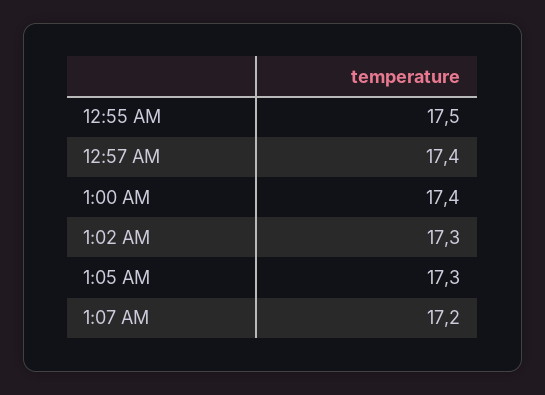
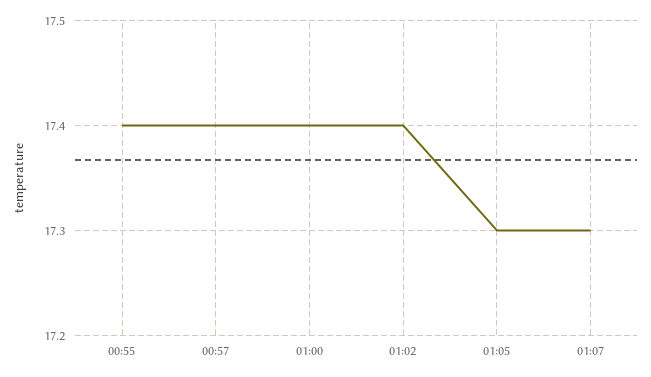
  {
-   "12:55 AM": 17.5,
+   "12:55 AM": 17.4,
    "12:57 AM": 17.4,
    "1:00 AM": 17.4,
-   "1:02 AM": 17.3,
+   "1:02 AM": 17.4,
    "1:05 AM": 17.3,
-   "1:07 AM": 17.2
+   "1:07 AM": 17.3
  }

